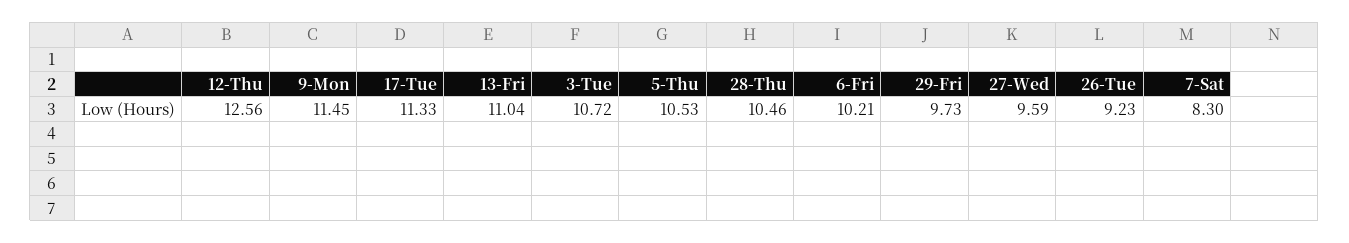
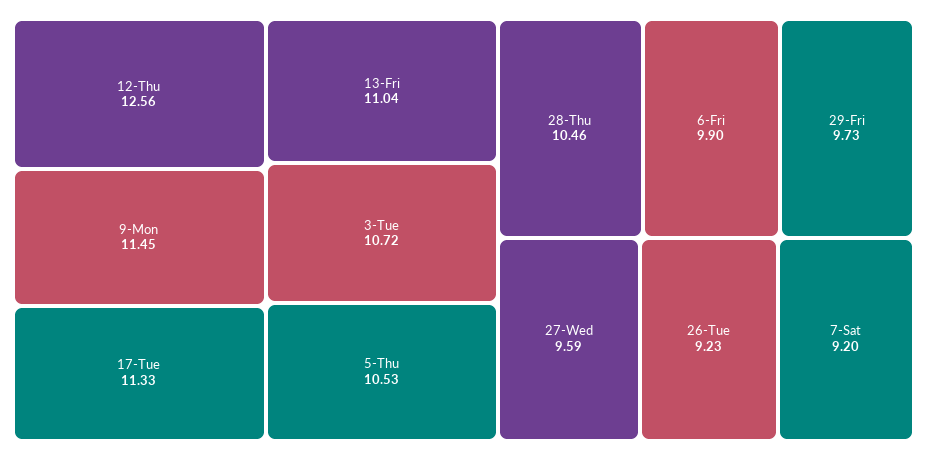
  {
    "12-Thu": 12.56,
    "9-Mon": 11.45,
    "17-Tue": 11.33,
    "13-Fri": 11.04,
    "3-Tue": 10.72,
    "5-Thu": 10.53,
    "28-Thu": 10.46,
-   "6-Fri": 10.21,
+   "6-Fri": 9.9,
    "29-Fri": 9.73,
    "27-Wed": 9.59,
    "26-Tue": 9.23,
-   "7-Sat": 8.3
+   "7-Sat": 9.2
  }

